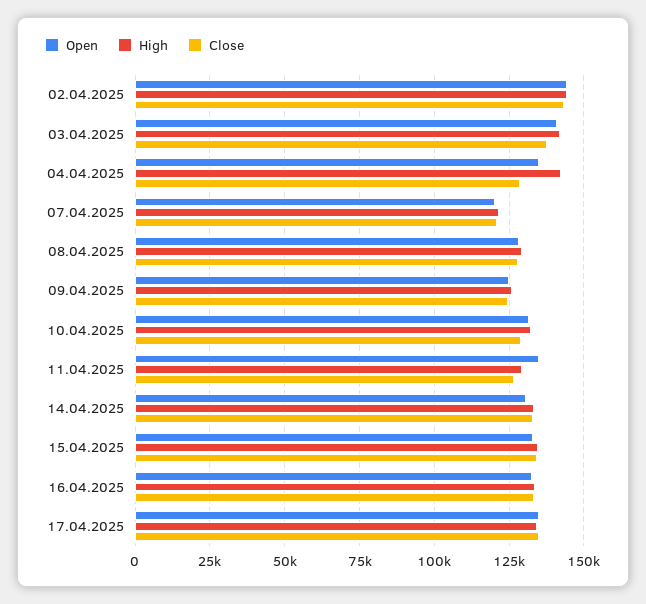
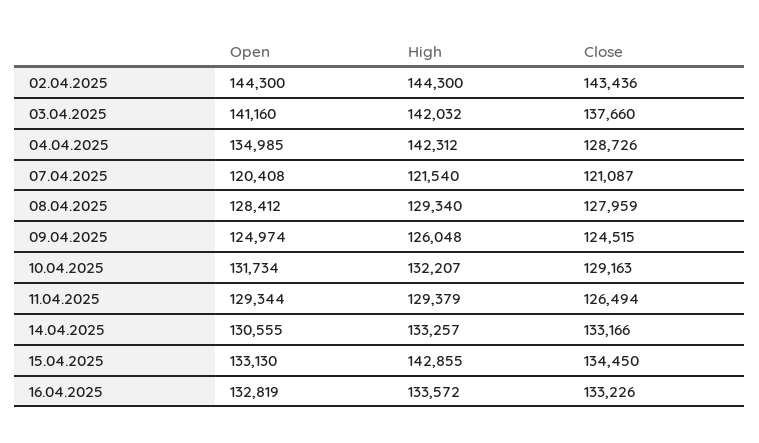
  {
    "Open": {
      "02.04.2025": 144300,
      "03.04.2025": 141160,
      "04.04.2025": 134985,
      "07.04.2025": 120408,
      "08.04.2025": 128412,
      "09.04.2025": 124974,
      "10.04.2025": 131734,
-     "11.04.2025": 135000,
+     "11.04.2025": 129344,
      "14.04.2025": 130555,
      "15.04.2025": 133130,
-     "16.04.2025": 132819,
+     "16.04.2025": 132819
-     "17.04.2025": 135000
    },
    "High": {
      "02.04.2025": 144300,
      "03.04.2025": 142032,
      "04.04.2025": 142312,
      "07.04.2025": 121540,
      "08.04.2025": 129340,
      "09.04.2025": 126048,
      "10.04.2025": 132207,
      "11.04.2025": 129379,
      "14.04.2025": 133257,
-     "15.04.2025": 135000,
+     "15.04.2025": 142855,
-     "16.04.2025": 133572,
+     "16.04.2025": 133572
-     "17.04.2025": 135000
    },
    "Close": {
      "02.04.2025": 143436,
      "03.04.2025": 137660,
      "04.04.2025": 128726,
      "07.04.2025": 121087,
      "08.04.2025": 127959,
      "09.04.2025": 124515,
      "10.04.2025": 129163,
      "11.04.2025": 126494,
      "14.04.2025": 133166,
      "15.04.2025": 134450,
-     "16.04.2025": 133226,
+     "16.04.2025": 133226
-     "17.04.2025": 135000
    }
  }

